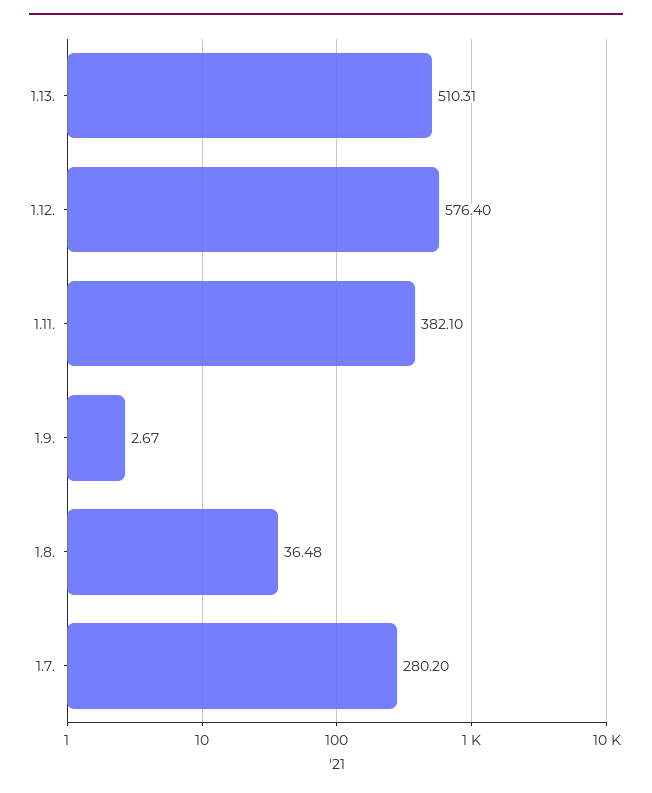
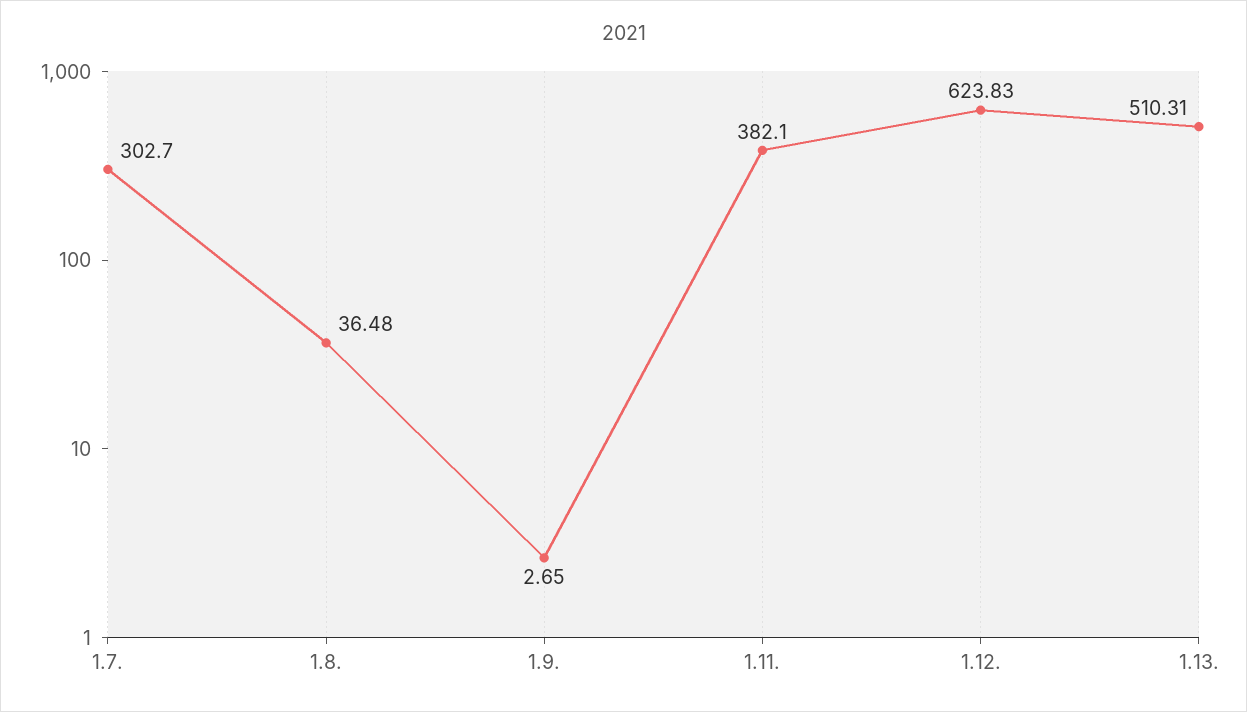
  {
    "1.13.": 510.31,
-   "1.12.": 576.4,
+   "1.12.": 623.83,
    "1.11.": 382.1,
-   "1.9.": 2.67,
+   "1.9.": 2.65,
    "1.8.": 36.48,
-   "1.7.": 280.2
+   "1.7.": 302.7
  }

